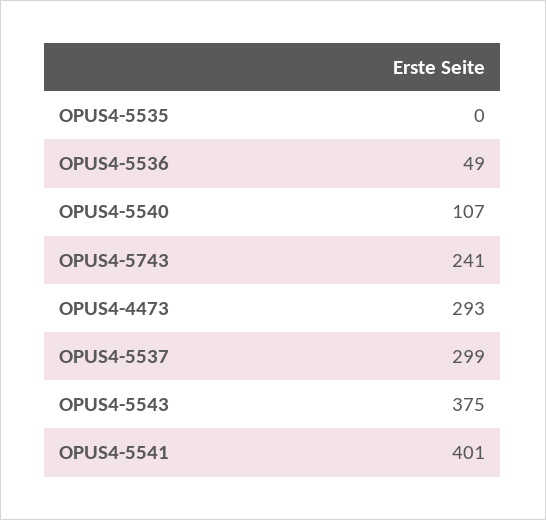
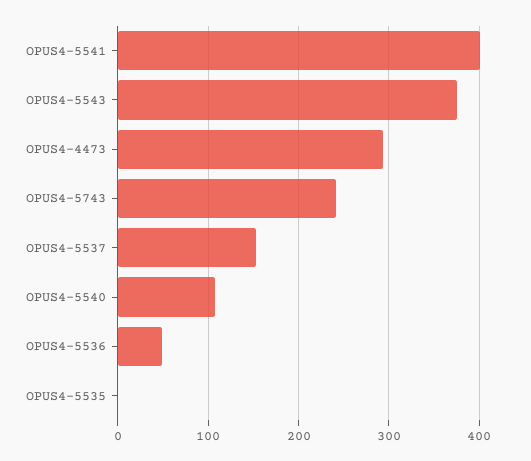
  {
    "OPUS4-5535": 0,
    "OPUS4-5536": 49,
    "OPUS4-5540": 107,
    "OPUS4-5743": 241,
    "OPUS4-4473": 293,
-   "OPUS4-5537": 299,
+   "OPUS4-5537": 150,
    "OPUS4-5543": 375,
    "OPUS4-5541": 401
  }

